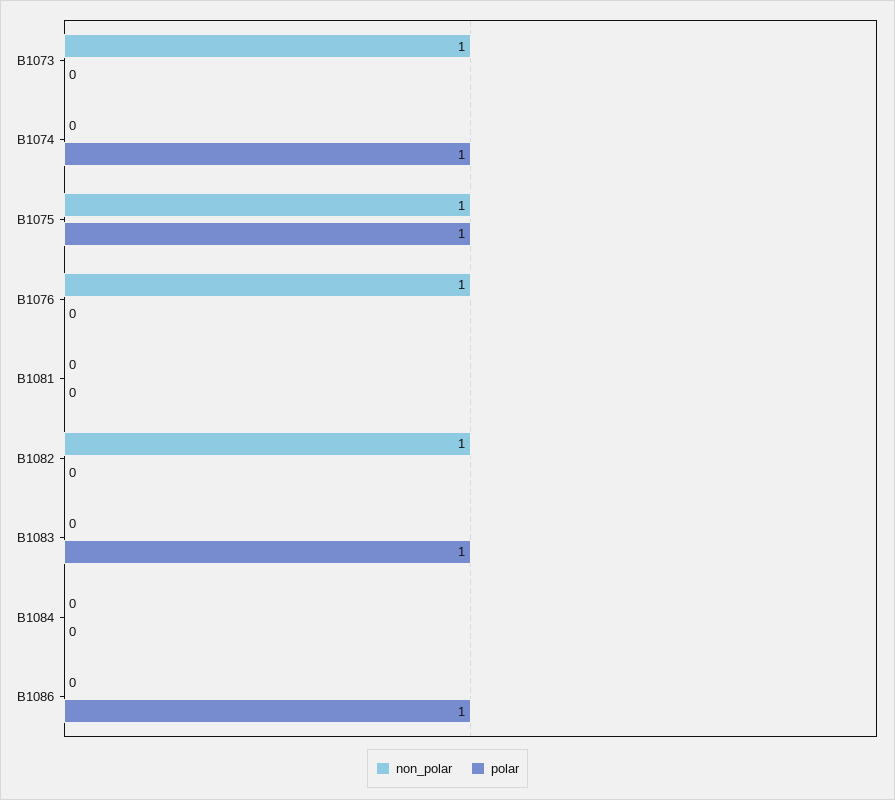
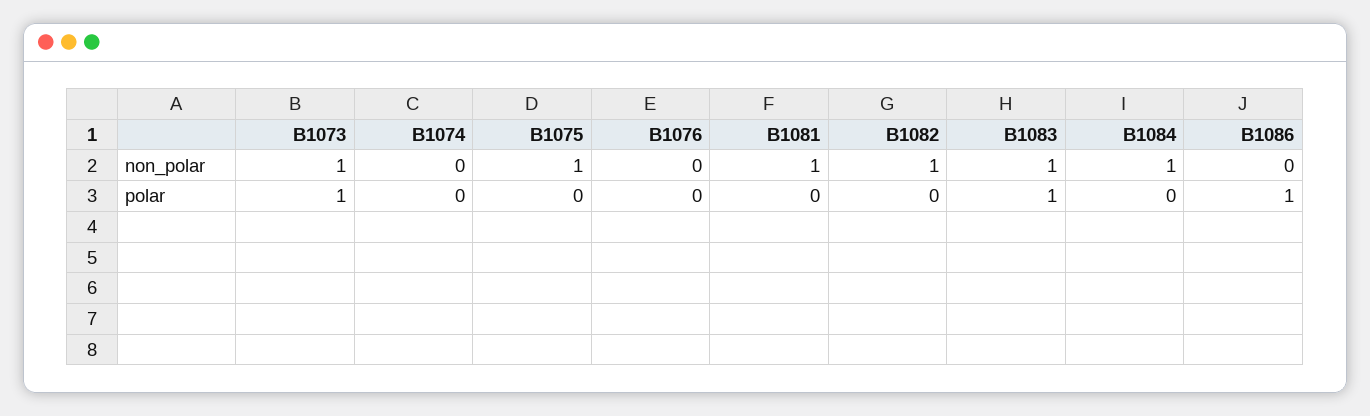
  {
    "non_polar": {
      "B1073": 1,
      "B1074": 0,
      "B1075": 1,
-     "B1076": 1,
+     "B1076": 0,
-     "B1081": 0,
+     "B1081": 1,
      "B1082": 1,
-     "B1083": 0,
+     "B1083": 1,
-     "B1084": 0,
+     "B1084": 1,
      "B1086": 0
    },
    "polar": {
-     "B1073": 0,
+     "B1073": 1,
-     "B1074": 1,
+     "B1074": 0,
-     "B1075": 1,
+     "B1075": 0,
      "B1076": 0,
      "B1081": 0,
      "B1082": 0,
      "B1083": 1,
      "B1084": 0,
      "B1086": 1
    }
  }

